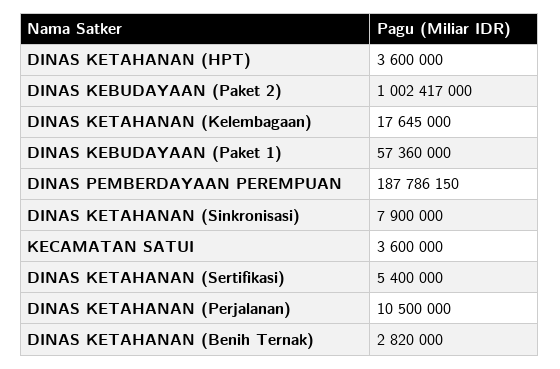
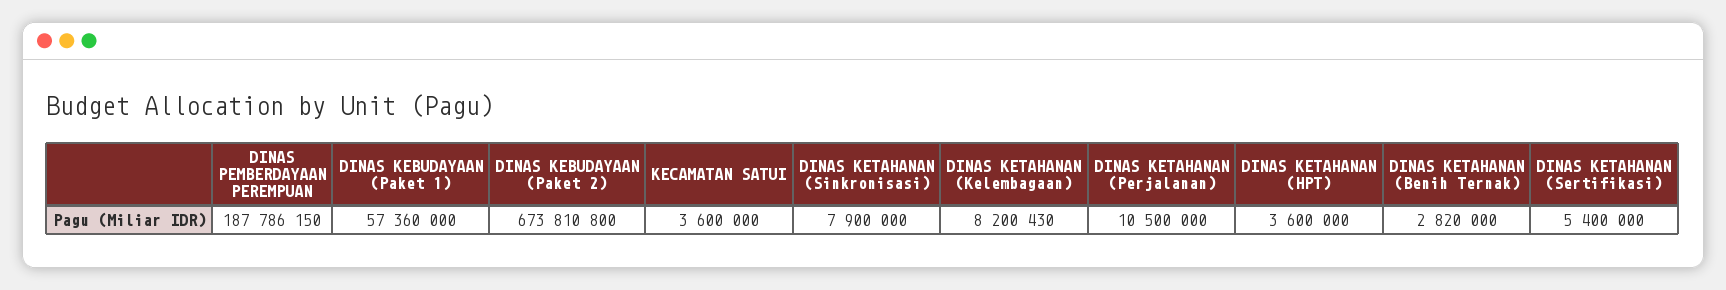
  {
    "DINAS KETAHANAN (HPT)": 3600000,
-   "DINAS KEBUDAYAAN (Paket 2)": 1002417000,
+   "DINAS KEBUDAYAAN (Paket 2)": 673810800,
-   "DINAS KETAHANAN (Kelembagaan)": 17645000,
+   "DINAS KETAHANAN (Kelembagaan)": 8200430,
    "DINAS KEBUDAYAAN (Paket 1)": 57360000,
    "DINAS PEMBERDAYAAN PEREMPUAN": 187786150,
    "DINAS KETAHANAN (Sinkronisasi)": 7900000,
    "KECAMATAN SATUI": 3600000,
    "DINAS KETAHANAN (Sertifikasi)": 5400000,
    "DINAS KETAHANAN (Perjalanan)": 10500000,
    "DINAS KETAHANAN (Benih Ternak)": 2820000
  }

